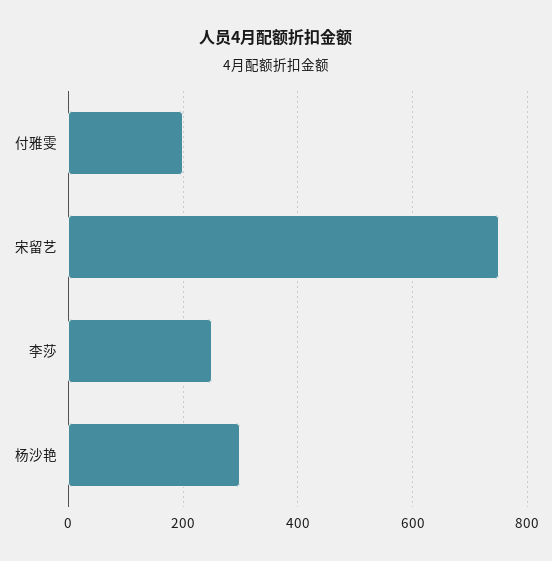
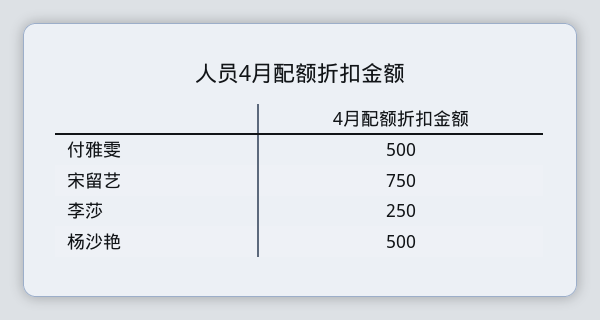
  {
-   "付雅雯": 200,
+   "付雅雯": 500,
    "宋留艺": 750,
    "李莎": 250,
-   "杨沙艳": 300
+   "杨沙艳": 500
  }

